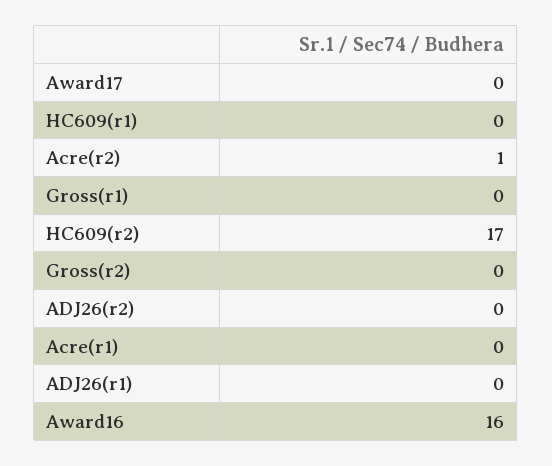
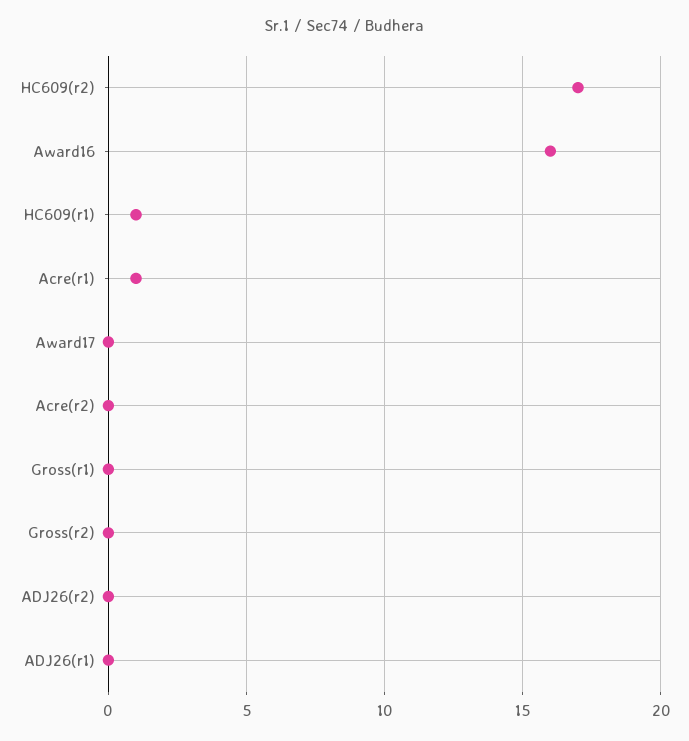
  {
    "Award17": 0,
-   "HC609(r1)": 0,
+   "HC609(r1)": 1,
-   "Acre(r2)": 1,
+   "Acre(r2)": 0,
    "Gross(r1)": 0,
    "HC609(r2)": 17,
    "Gross(r2)": 0,
    "ADJ26(r2)": 0,
-   "Acre(r1)": 0,
+   "Acre(r1)": 1,
    "ADJ26(r1)": 0,
    "Award16": 16
  }

